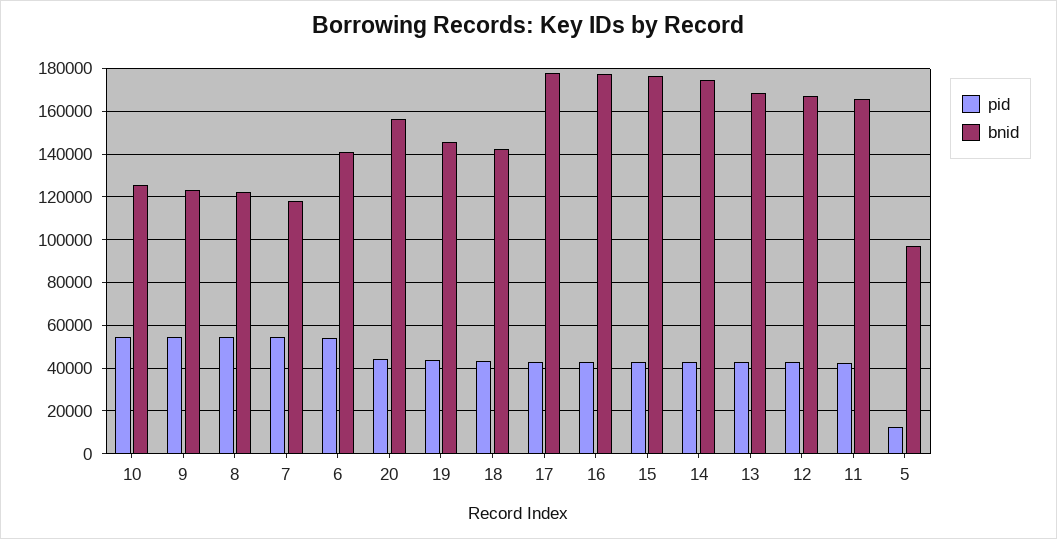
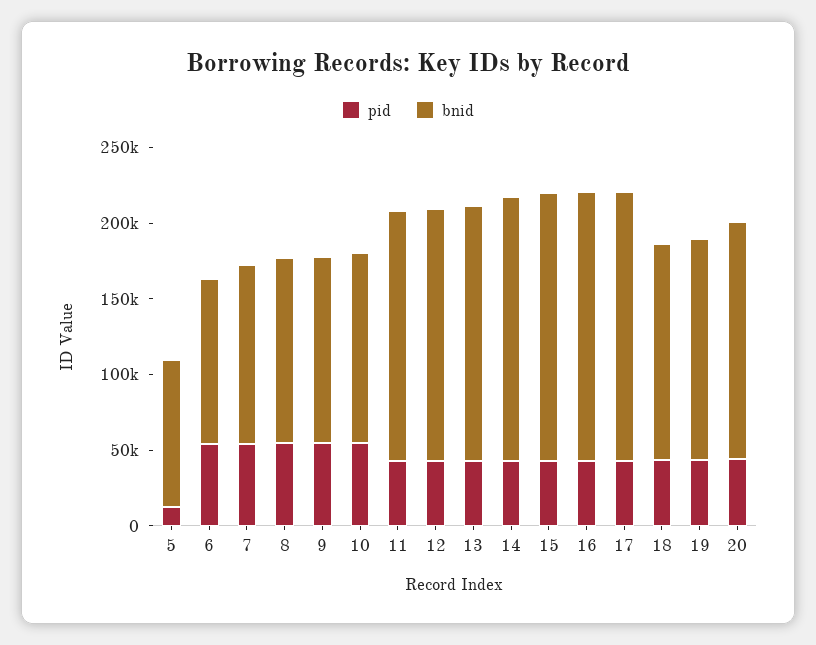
  {
    "pid": {
      "10": 55000,
      "9": 55000,
      "8": 55000,
      "7": 55000,
      "6": 55000,
      "20": 45000,
      "19": 45000,
      "18": 45000,
      "17": 45000,
      "16": 45000,
      "15": 45000,
      "14": 45000,
      "13": 45000,
      "12": 45000,
      "11": 45000,
      "5": 10000
    },
    "bnid": {
      "10": 125000,
      "9": 125000,
      "8": 120000,
      "7": 120000,
-     "6": 140000,
+     "6": 110000,
      "20": 155000,
      "19": 145000,
      "18": 140000,
      "17": 180000,
      "16": 175000,
      "15": 175000,
      "14": 175000,
      "13": 170000,
      "12": 165000,
      "11": 165000,
      "5": 95000
    }
  }

